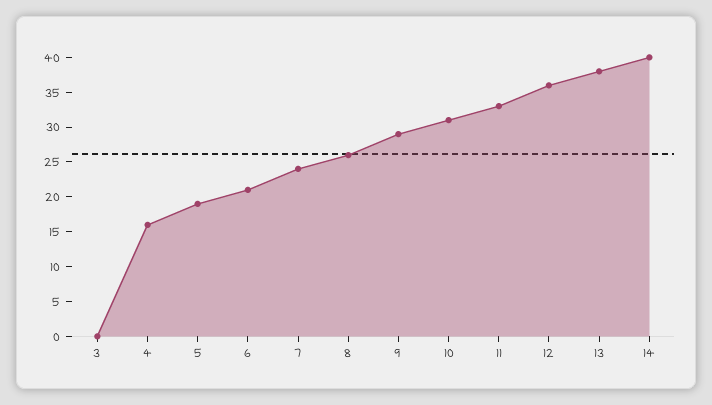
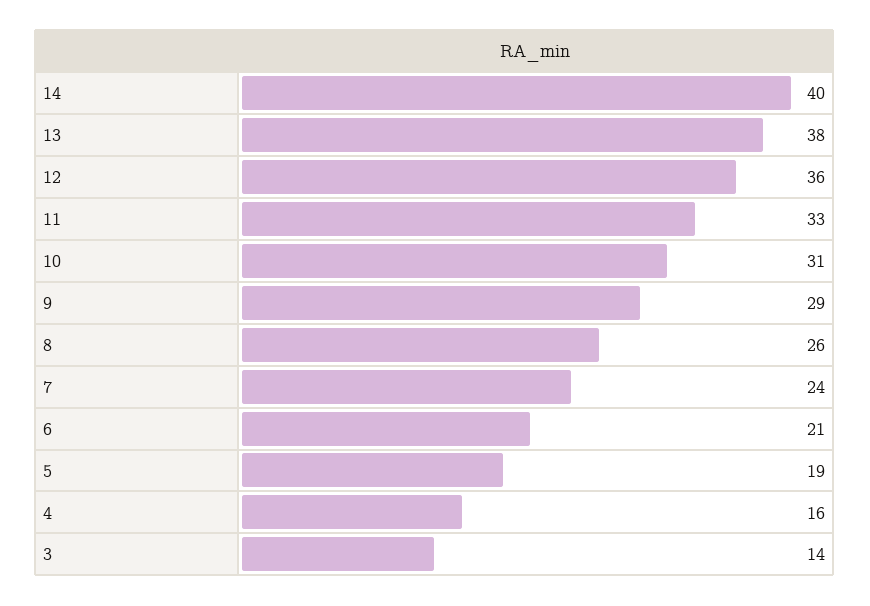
  {
-   "3": 0,
+   "3": 14,
    "4": 16,
    "5": 19,
    "6": 21,
    "7": 24,
    "8": 26,
    "9": 29,
    "10": 31,
    "11": 33,
    "12": 36,
    "13": 38,
    "14": 40
  }

